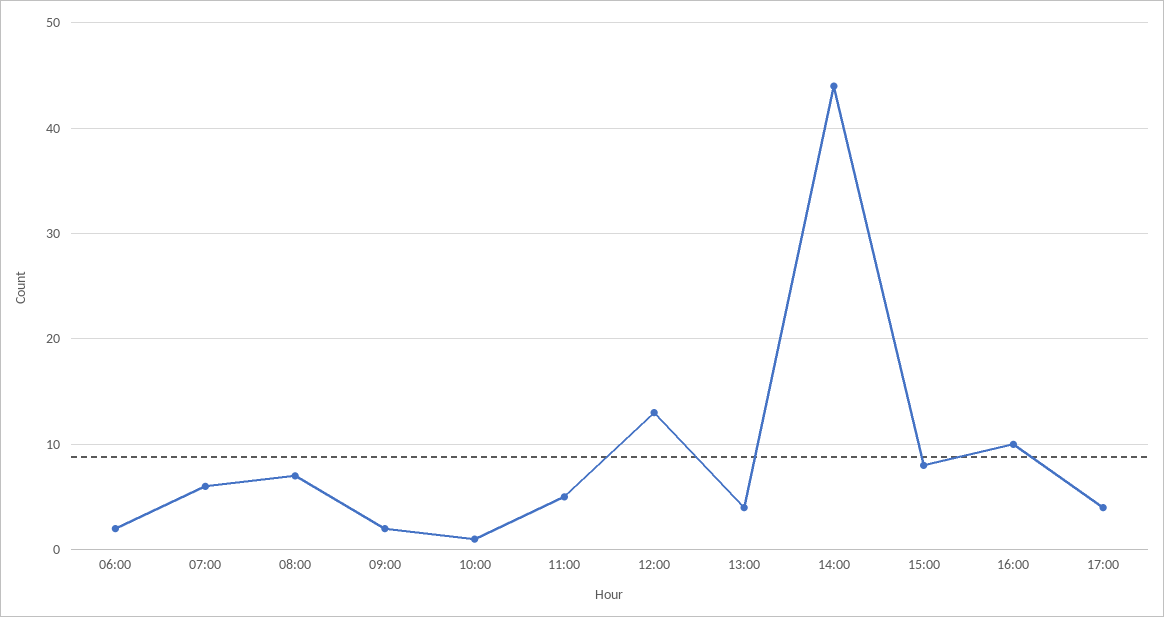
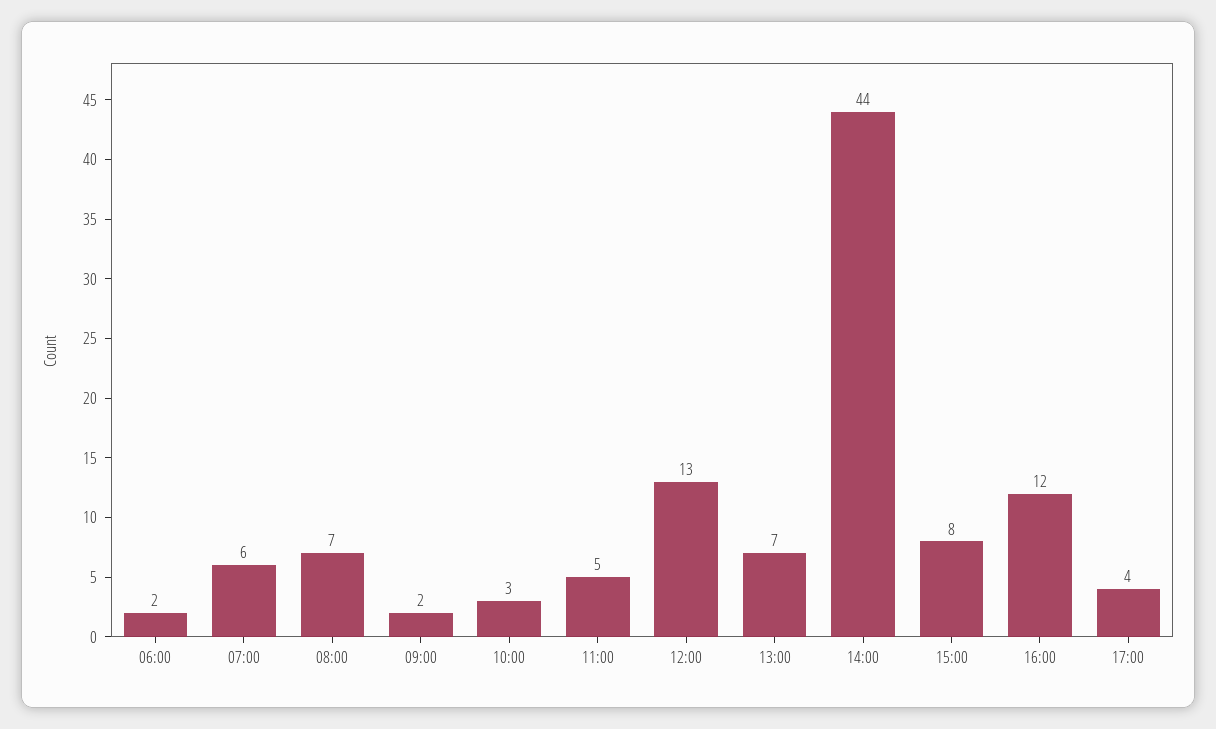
  {
    "06:00": 2,
    "07:00": 6,
    "08:00": 7,
    "09:00": 2,
-   "10:00": 1,
+   "10:00": 3,
    "11:00": 5,
    "12:00": 13,
-   "13:00": 4,
+   "13:00": 7,
    "14:00": 44,
    "15:00": 8,
-   "16:00": 10,
+   "16:00": 12,
    "17:00": 4
  }

